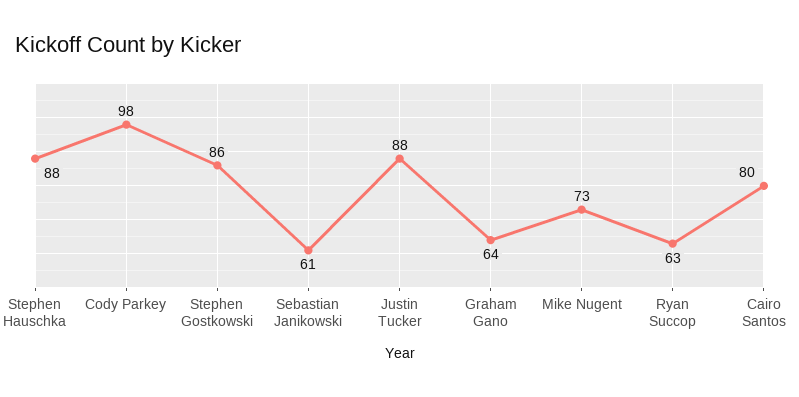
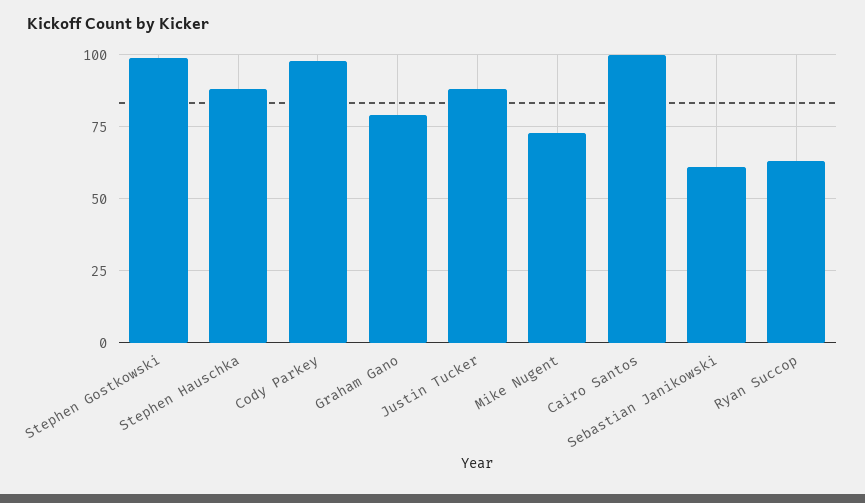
  {
    "Stephen Hauschka": 88,
    "Cody Parkey": 98,
-   "Stephen Gostkowski": 86,
+   "Stephen Gostkowski": 100,
    "Sebastian Janikowski": 61,
    "Justin Tucker": 88,
-   "Graham Gano": 64,
+   "Graham Gano": 80,
    "Mike Nugent": 73,
    "Ryan Succop": 63,
-   "Cairo Santos": 80
+   "Cairo Santos": 100
  }

